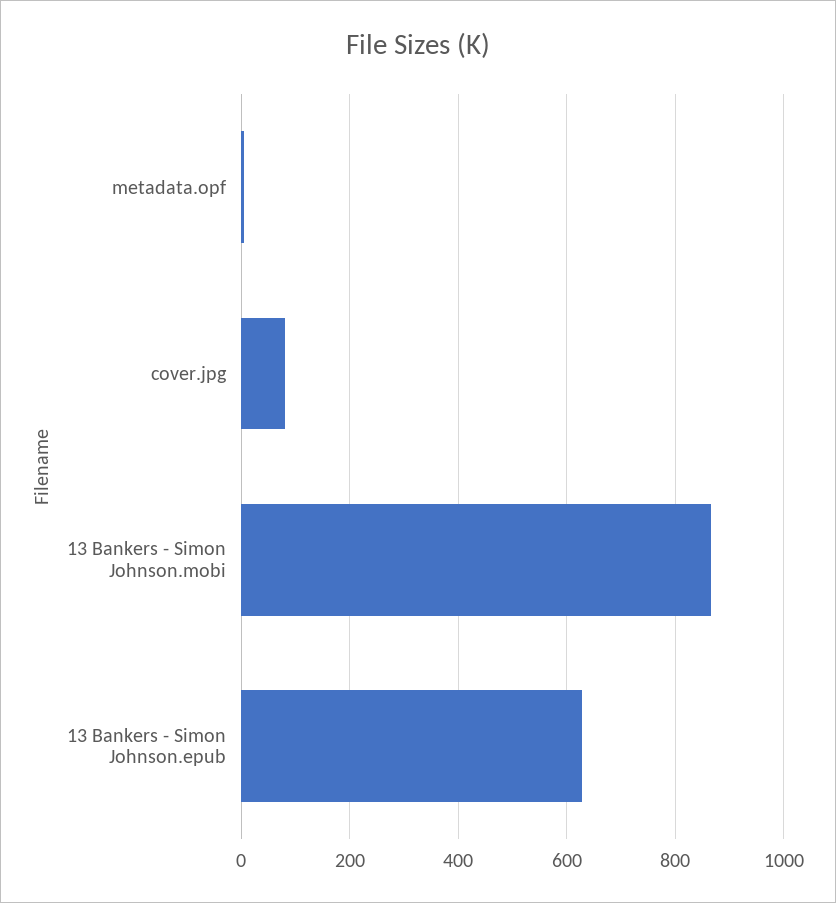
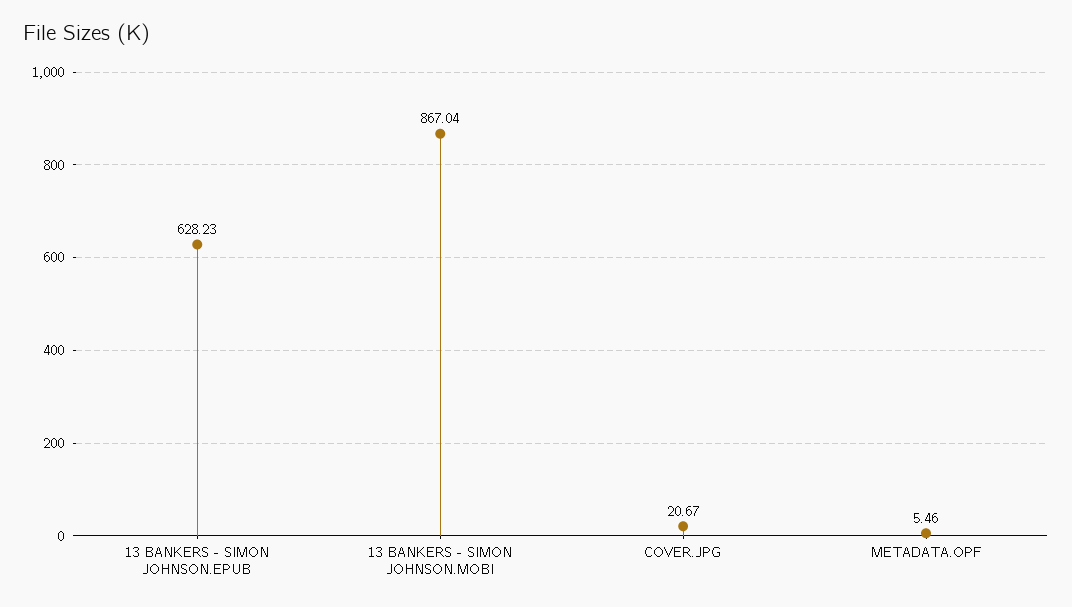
  {
    "metadata.opf": 5.46,
-   "cover.jpg": 80,
+   "cover.jpg": 20.67,
    "13 Bankers - Simon Johnson.mobi": 867.04,
    "13 Bankers - Simon Johnson.epub": 628.23
  }

